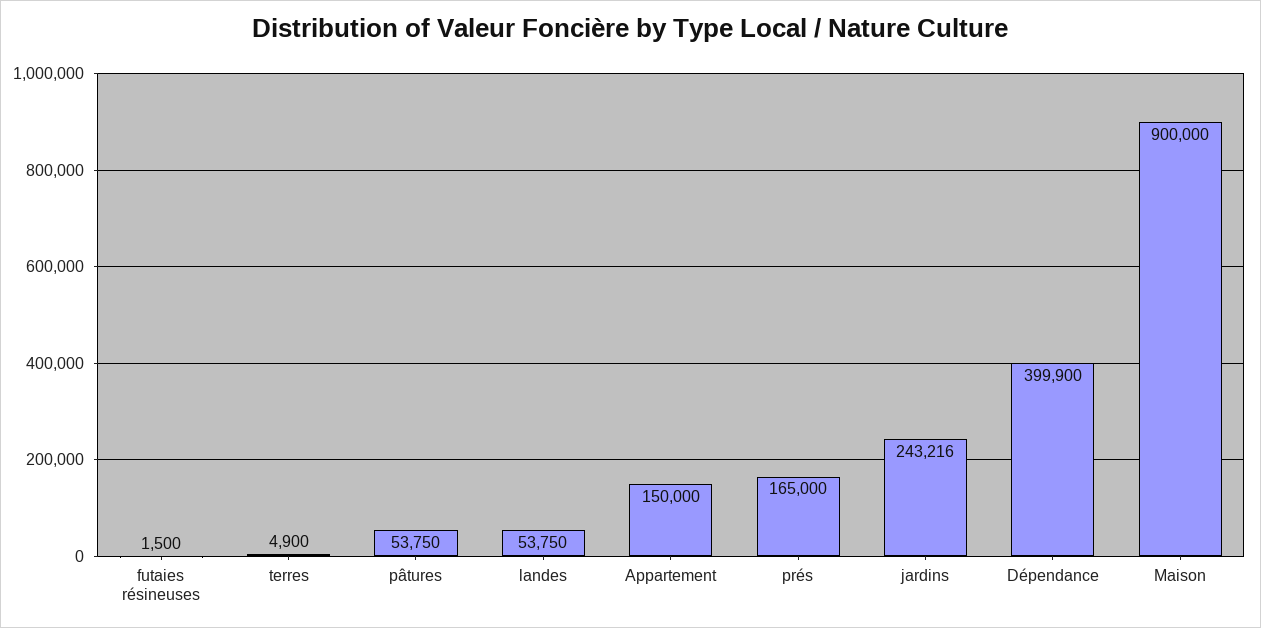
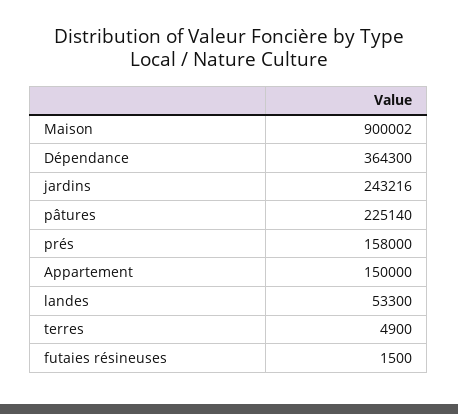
  {
    "futaies résineuses": 1500,
    "terres": 4900,
-   "pâtures": 53750,
+   "pâtures": 225140,
-   "landes": 53750,
+   "landes": 53300,
    "Appartement": 150000,
-   "prés": 165000,
+   "prés": 158000,
    "jardins": 243216,
-   "Dépendance": 399900,
+   "Dépendance": 364300,
-   "Maison": 900000
+   "Maison": 900002
  }

